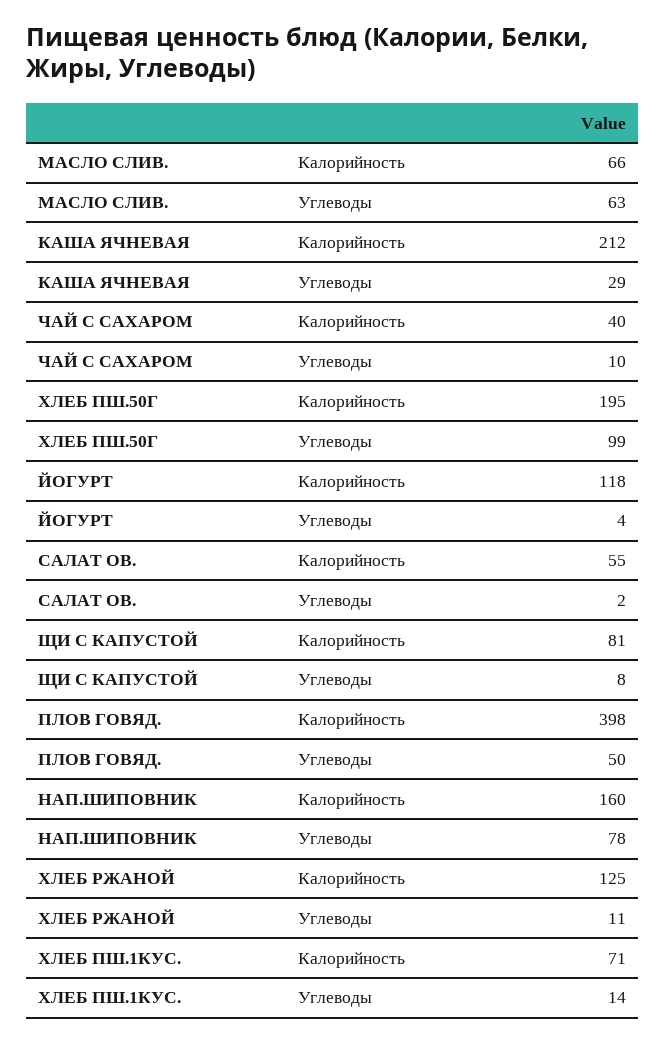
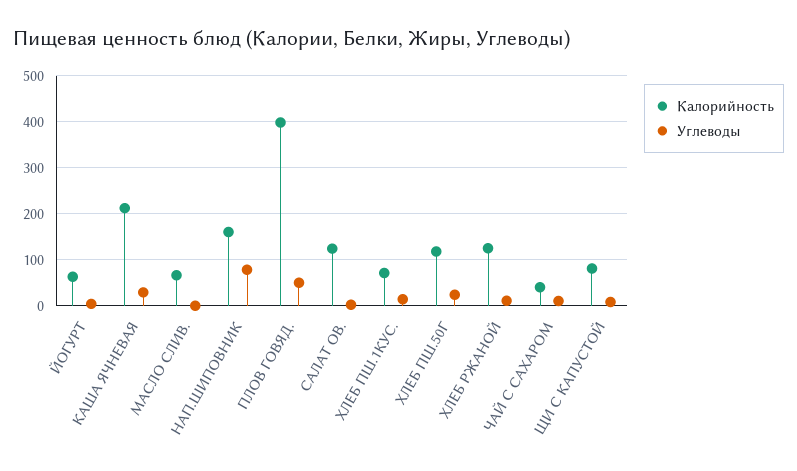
  {
    "Калорийность": {
      "МАСЛО СЛИВ.": 66,
      "КАША ЯЧНЕВАЯ": 212,
      "ЧАЙ С САХАРОМ": 40,
-     "ХЛЕБ ПШ.50Г": 195,
+     "ХЛЕБ ПШ.50Г": 120,
-     "ЙОГУРТ": 118,
+     "ЙОГУРТ": 60,
-     "САЛАТ ОВ.": 55,
+     "САЛАТ ОВ.": 120,
      "ЩИ С КАПУСТОЙ": 81,
      "ПЛОВ ГОВЯД.": 398,
      "НАП.ШИПОВНИК": 160,
      "ХЛЕБ РЖАНОЙ": 125,
      "ХЛЕБ ПШ.1КУС.": 71
    },
    "Углеводы": {
-     "МАСЛО СЛИВ.": 63,
+     "МАСЛО СЛИВ.": 0,
      "КАША ЯЧНЕВАЯ": 29,
      "ЧАЙ С САХАРОМ": 10,
-     "ХЛЕБ ПШ.50Г": 99,
+     "ХЛЕБ ПШ.50Г": 20,
      "ЙОГУРТ": 4,
      "САЛАТ ОВ.": 2,
      "ЩИ С КАПУСТОЙ": 8,
      "ПЛОВ ГОВЯД.": 50,
      "НАП.ШИПОВНИК": 78,
      "ХЛЕБ РЖАНОЙ": 11,
      "ХЛЕБ ПШ.1КУС.": 14
    }
  }

